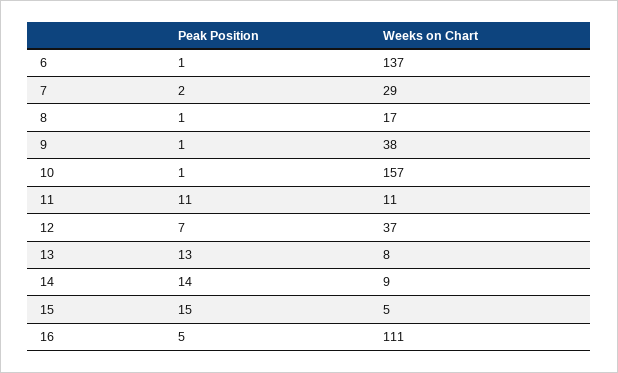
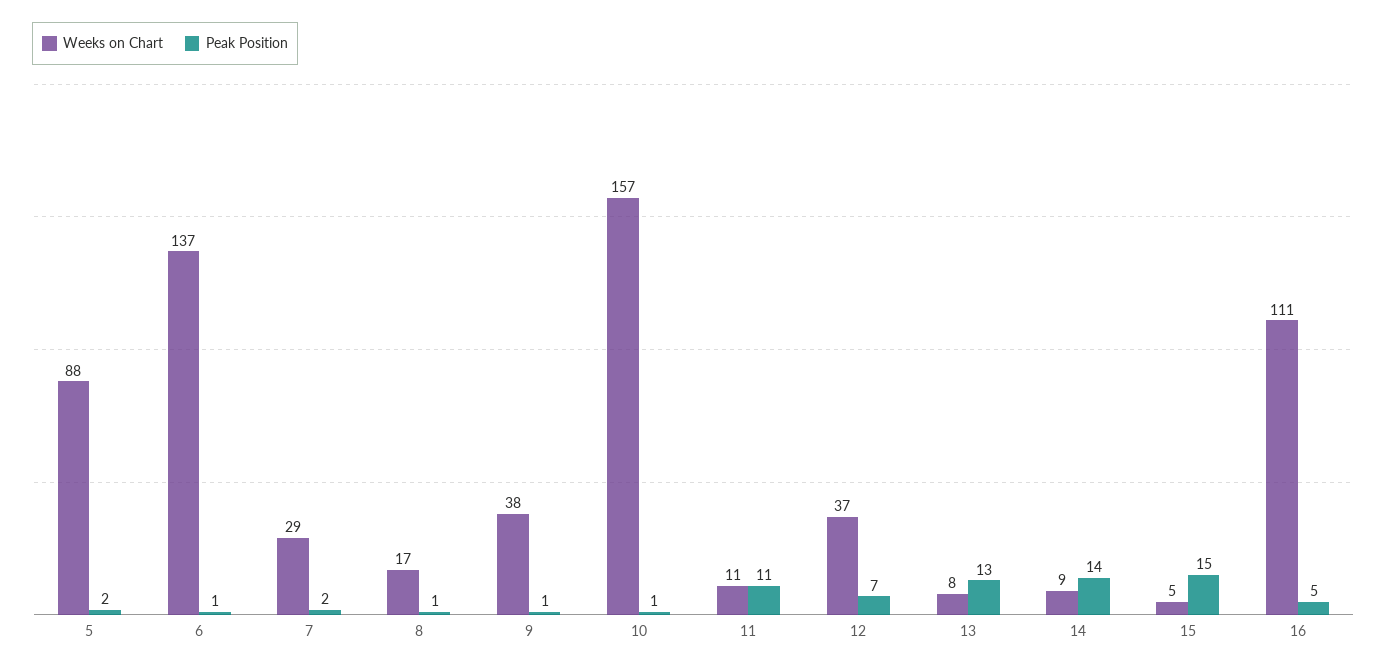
  {
    "Peak Position": {
      "6": 1,
      "7": 2,
      "8": 1,
      "9": 1,
      "10": 1,
      "11": 11,
      "12": 7,
      "13": 13,
      "14": 14,
      "15": 15,
-     "16": 5
+     "16": 5,
+     "5": 2
    },
    "Weeks on Chart": {
      "6": 137,
      "7": 29,
      "8": 17,
      "9": 38,
      "10": 157,
      "11": 11,
      "12": 37,
      "13": 8,
      "14": 9,
      "15": 5,
-     "16": 111
+     "16": 111,
+     "5": 88
    }
  }

